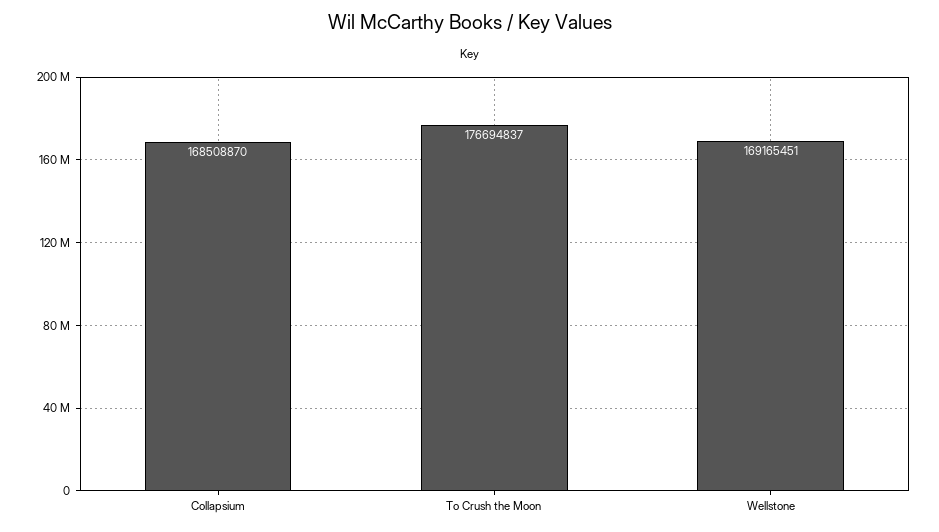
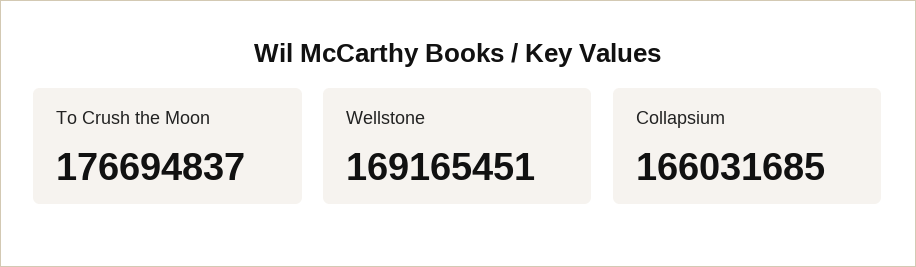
  {
-   "Collapsium": 168508870,
+   "Collapsium": 166031685,
    "To Crush the Moon": 176694837,
    "Wellstone": 169165451
  }

